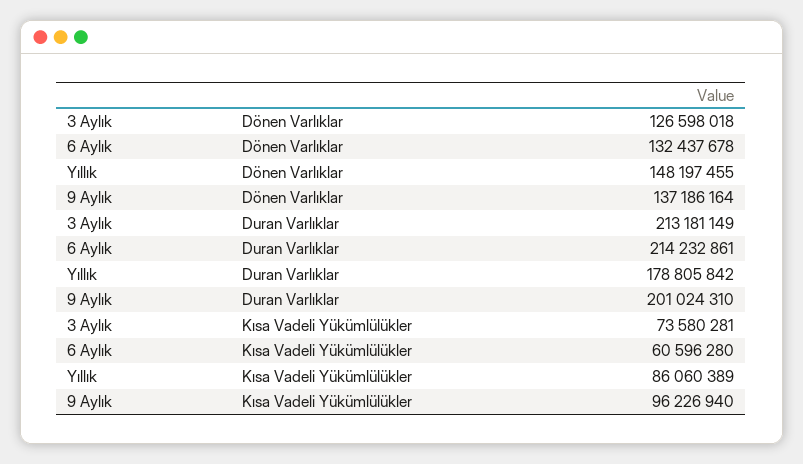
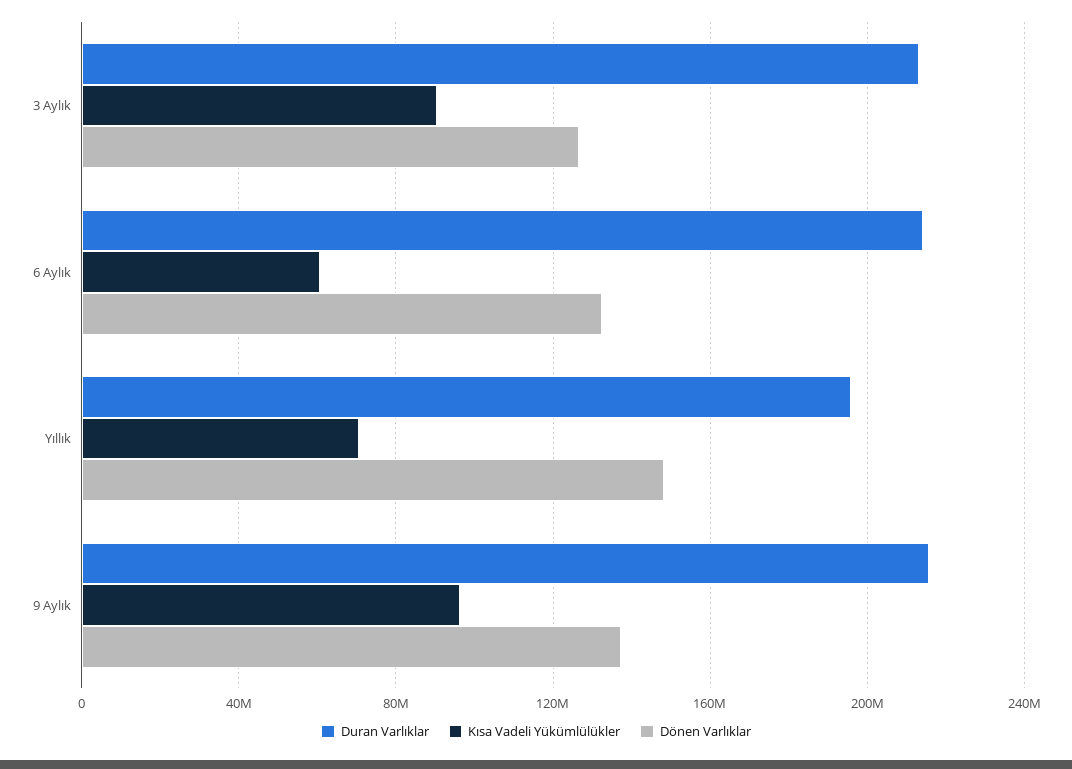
  {
    "Dönen Varlıklar": {
      "3 Aylık": 126598018,
      "6 Aylık": 132437678,
      "Yıllık": 148197455,
      "9 Aylık": 137186164
    },
    "Duran Varlıklar": {
      "3 Aylık": 213181149,
      "6 Aylık": 214232861,
-     "Yıllık": 178805842,
+     "Yıllık": 195000000,
-     "9 Aylık": 201024310
+     "9 Aylık": 215000000
    },
    "Kısa Vadeli Yükümlülükler": {
-     "3 Aylık": 73580281,
+     "3 Aylık": 90000000,
      "6 Aylık": 60596280,
-     "Yıllık": 86060389,
+     "Yıllık": 70000000,
      "9 Aylık": 96226940
    }
  }

